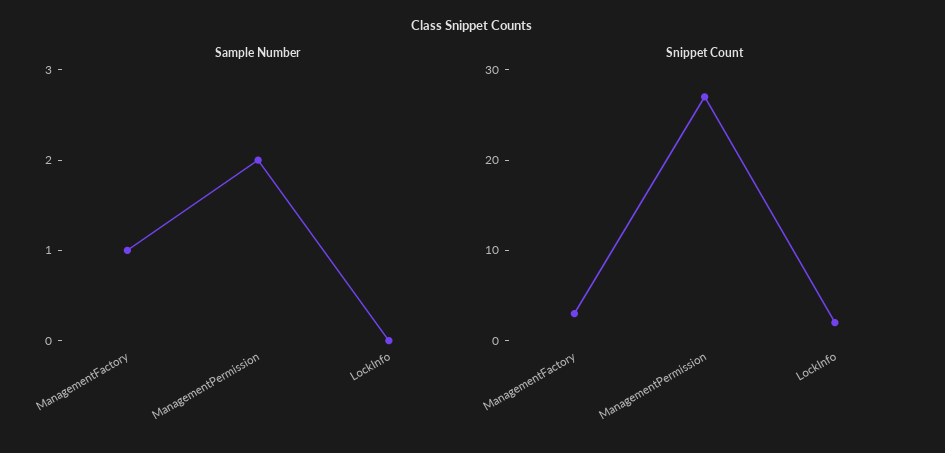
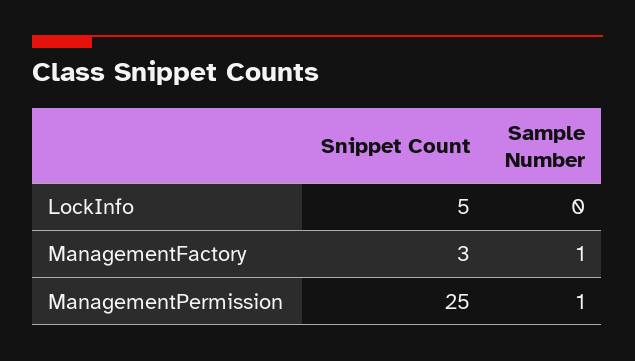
  {
    "Sample Number": {
      "ManagementFactory": 1,
-     "ManagementPermission": 2,
+     "ManagementPermission": 1,
      "LockInfo": 0
    },
    "Snippet Count": {
      "ManagementFactory": 3,
-     "ManagementPermission": 27,
+     "ManagementPermission": 25,
-     "LockInfo": 2
+     "LockInfo": 5
    }
  }

